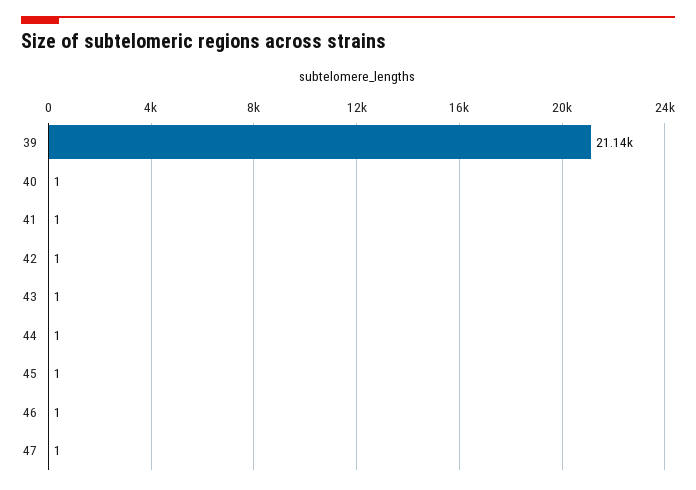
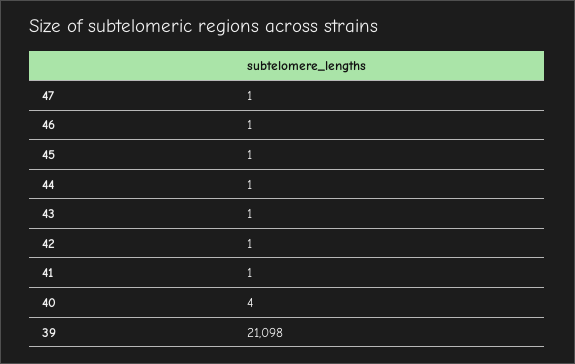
  {
-   "39": 21140,
+   "39": 21098,
-   "40": 1,
+   "40": 4,
    "41": 1,
    "42": 1,
    "43": 1,
    "44": 1,
    "45": 1,
    "46": 1,
    "47": 1
  }

